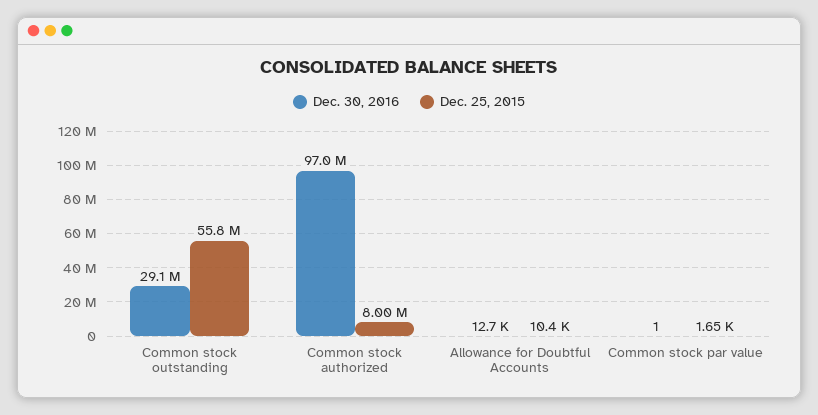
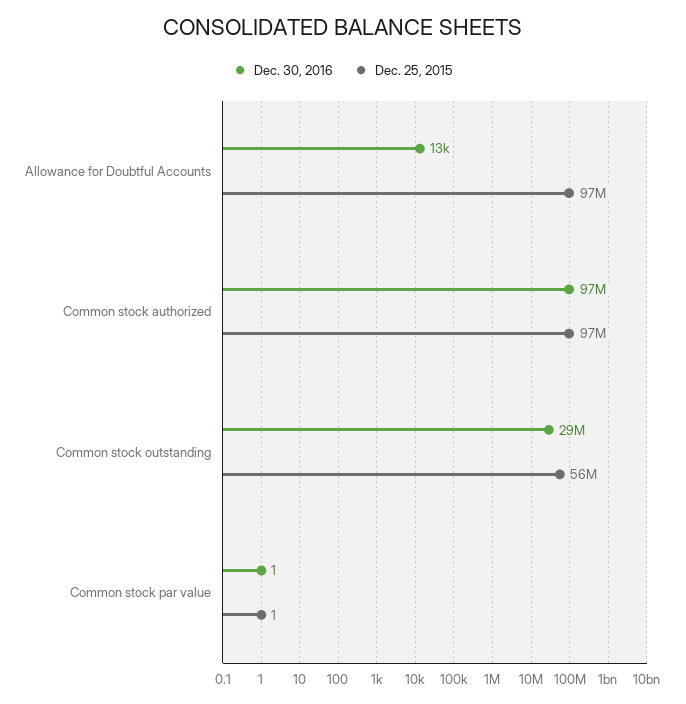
  {
    "Dec. 30, 2016": {
      "Common stock outstanding": 29100000,
      "Common stock authorized": 97000000,
      "Allowance for Doubtful Accounts": 12700,
      "Common stock par value": 1
    },
    "Dec. 25, 2015": {
      "Common stock outstanding": 55800000,
-     "Common stock authorized": 8000000,
+     "Common stock authorized": 97000000,
-     "Allowance for Doubtful Accounts": 10400,
+     "Allowance for Doubtful Accounts": 97000000,
-     "Common stock par value": 1650
+     "Common stock par value": 1
    }
  }

